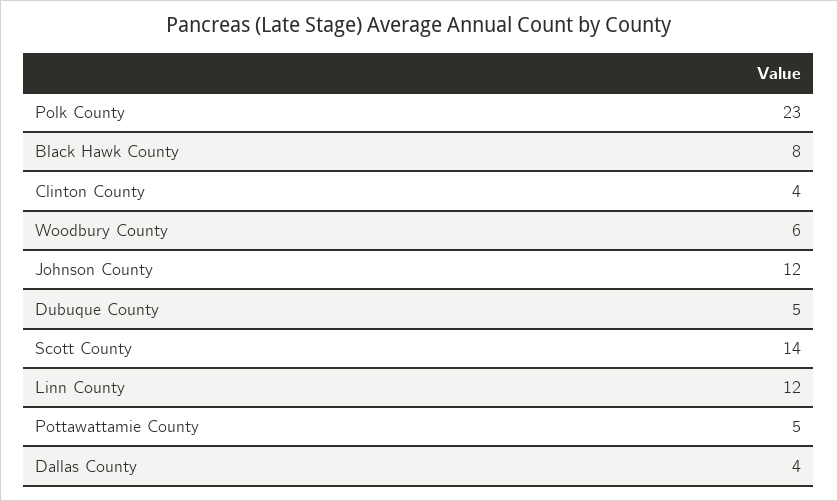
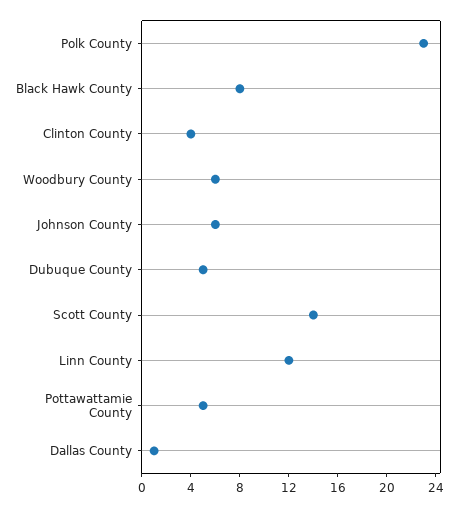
  {
    "Polk County": 23,
    "Black Hawk County": 8,
    "Clinton County": 4,
    "Woodbury County": 6,
-   "Johnson County": 12,
+   "Johnson County": 6,
    "Dubuque County": 5,
    "Scott County": 14,
    "Linn County": 12,
    "Pottawattamie County": 5,
-   "Dallas County": 4
+   "Dallas County": 1
  }

